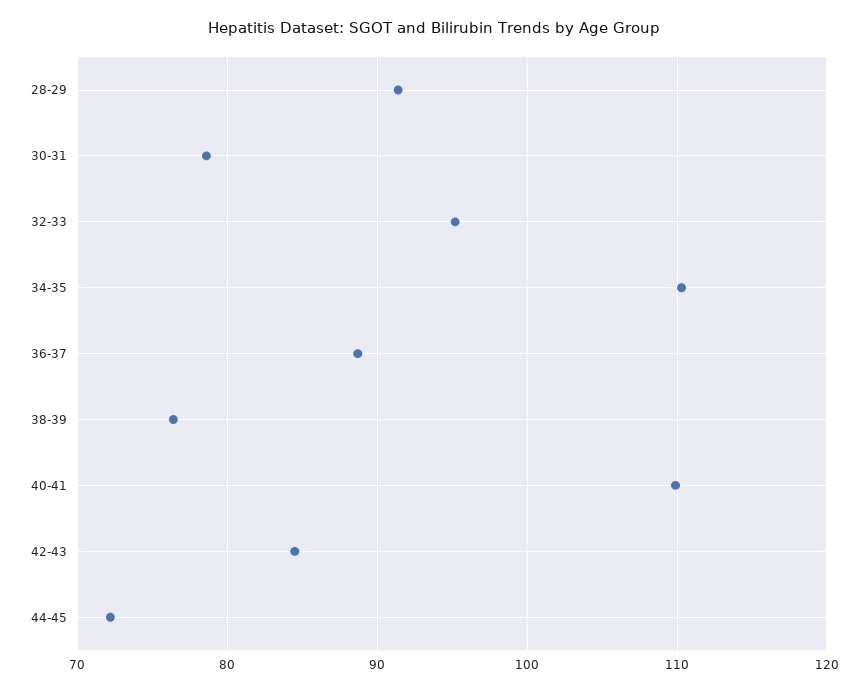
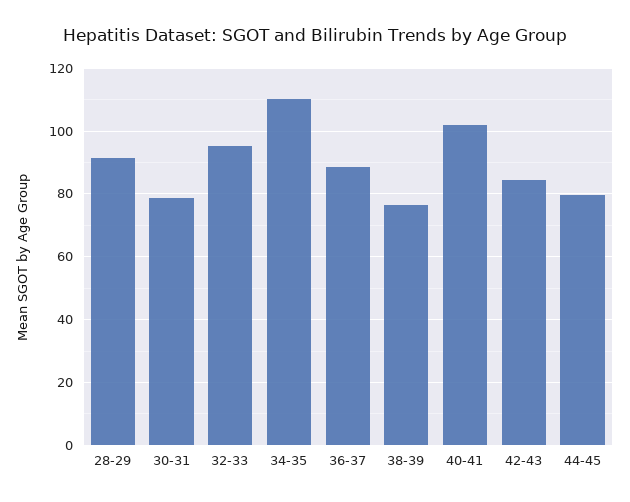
  {
    "28-29": 91,
    "30-31": 79,
    "32-33": 95,
    "34-35": 110,
    "36-37": 89,
    "38-39": 76,
-   "40-41": 110,
+   "40-41": 102,
    "42-43": 85,
-   "44-45": 72
+   "44-45": 80
  }

